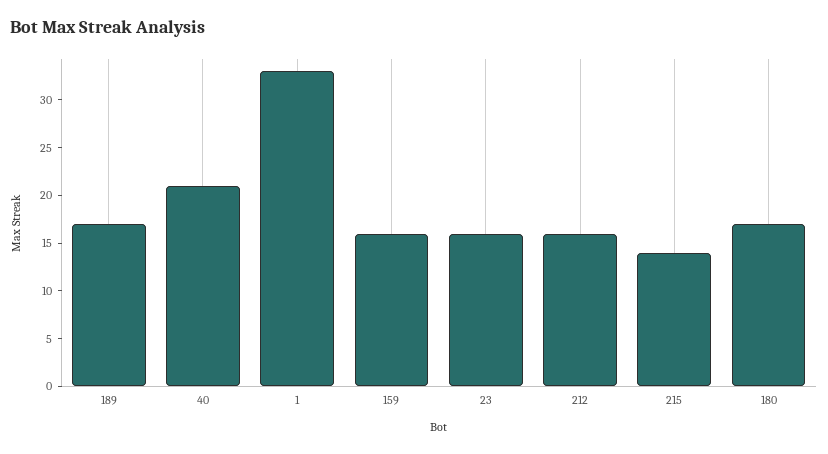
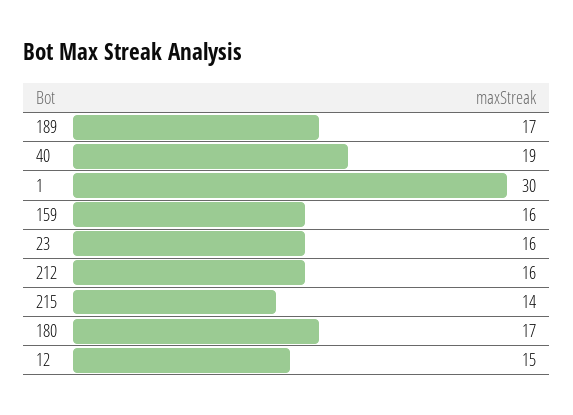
  {
    "189": 17,
-   "40": 21,
+   "40": 19,
-   "1": 33,
+   "1": 30,
    "159": 16,
    "23": 16,
    "212": 16,
    "215": 14,
-   "180": 17
+   "180": 17,
+   "12": 15
  }

